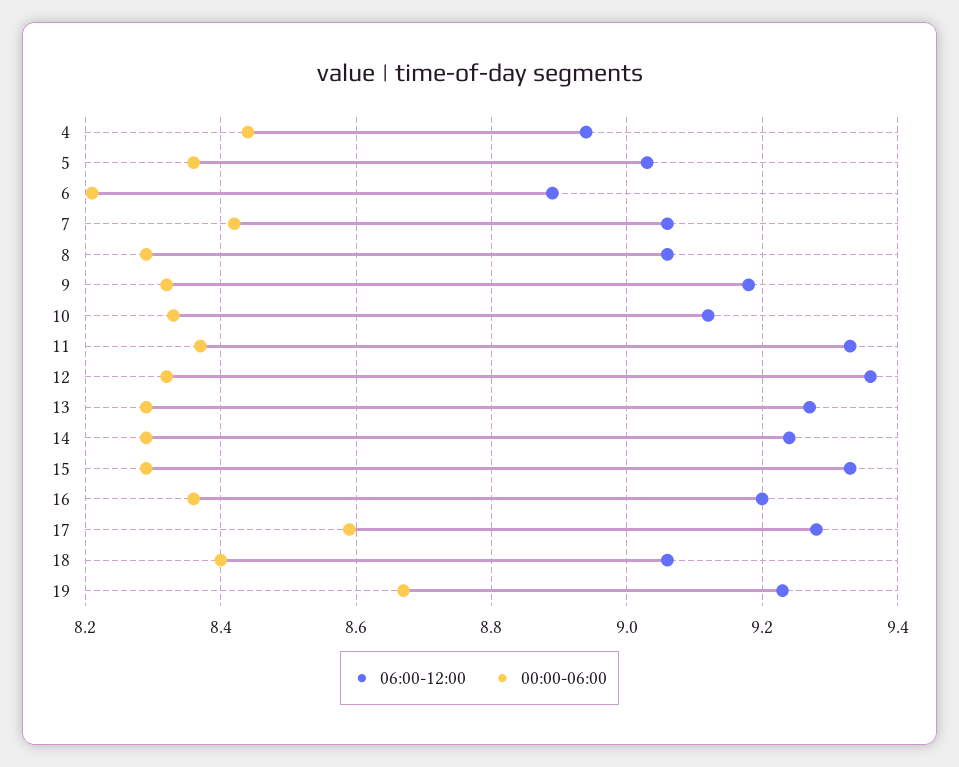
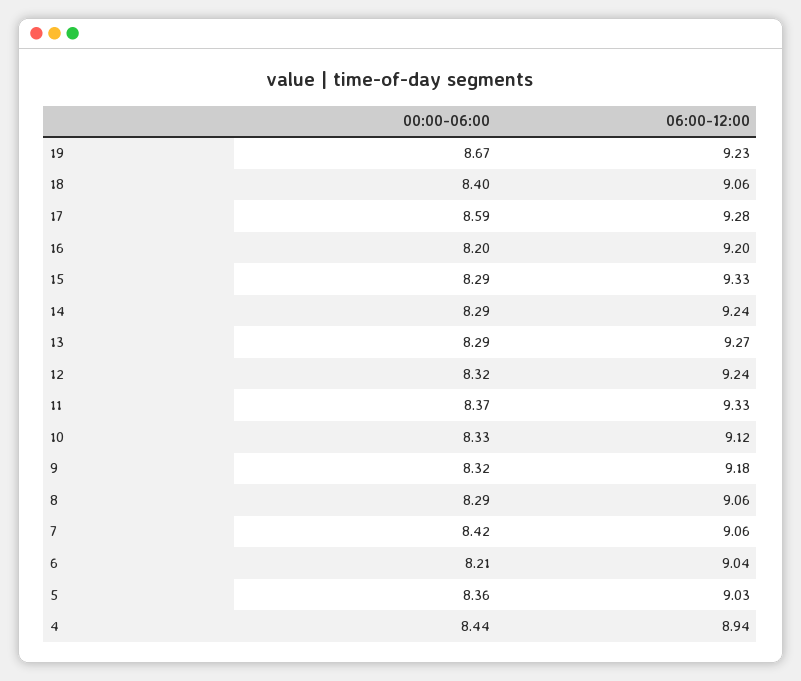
  {
    "06:00-12:00": {
      "4": 8.94,
      "5": 9.03,
-     "6": 8.9,
+     "6": 9.04,
      "7": 9.06,
      "8": 9.06,
      "9": 9.18,
      "10": 9.12,
      "11": 9.33,
-     "12": 9.35,
+     "12": 9.24,
      "13": 9.27,
      "14": 9.24,
      "15": 9.33,
      "16": 9.2,
      "17": 9.28,
      "18": 9.06,
      "19": 9.23
    },
    "00:00-06:00": {
      "4": 8.44,
      "5": 8.36,
      "6": 8.21,
      "7": 8.42,
      "8": 8.29,
      "9": 8.32,
      "10": 8.33,
      "11": 8.37,
      "12": 8.32,
      "13": 8.29,
      "14": 8.29,
      "15": 8.29,
-     "16": 8.35,
+     "16": 8.2,
      "17": 8.59,
      "18": 8.4,
      "19": 8.67
    }
  }

